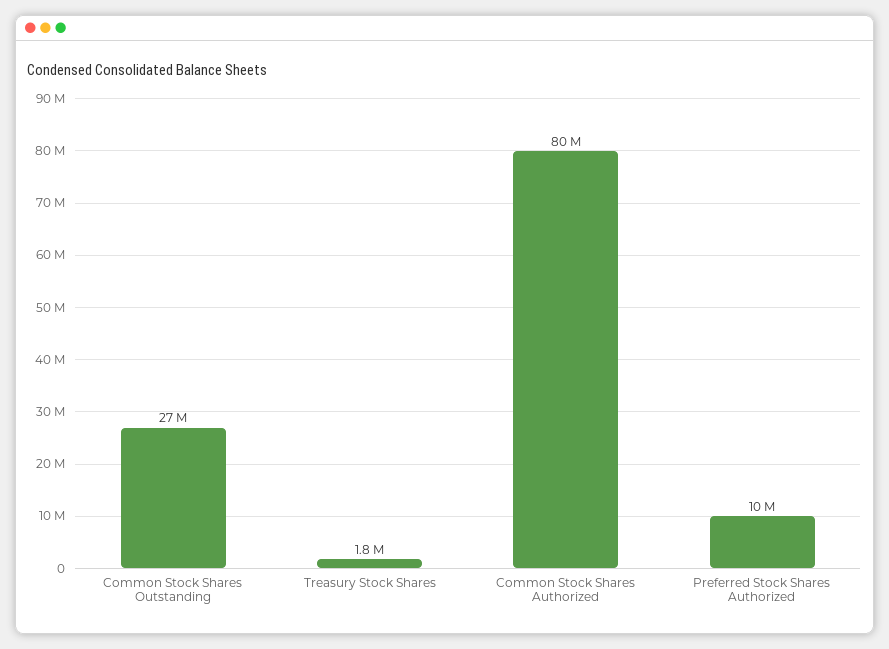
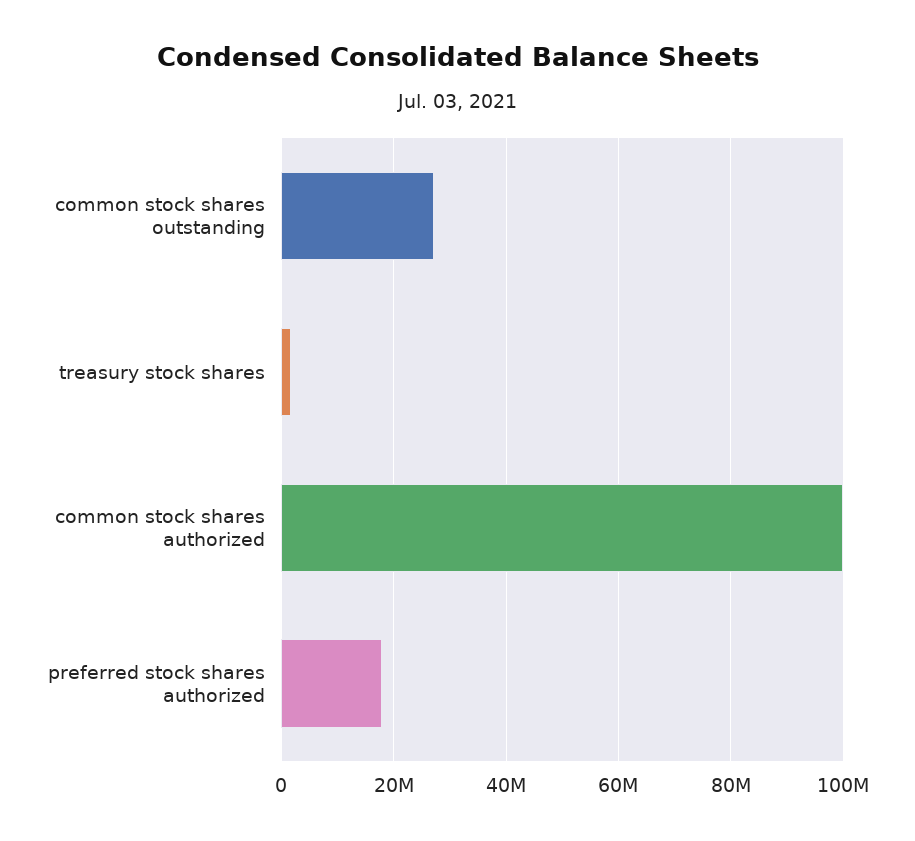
  {
    "Common Stock Shares Outstanding": 27000000,
    "Treasury Stock Shares": 1800000,
-   "Common Stock Shares Authorized": 80000000,
+   "Common Stock Shares Authorized": 100000000,
-   "Preferred Stock Shares Authorized": 10000000
+   "Preferred Stock Shares Authorized": 18000000
  }

